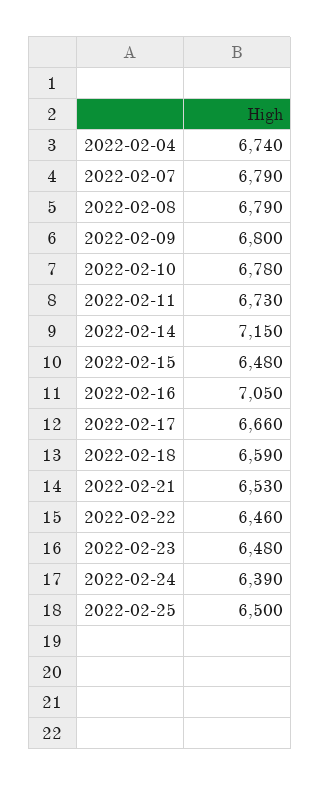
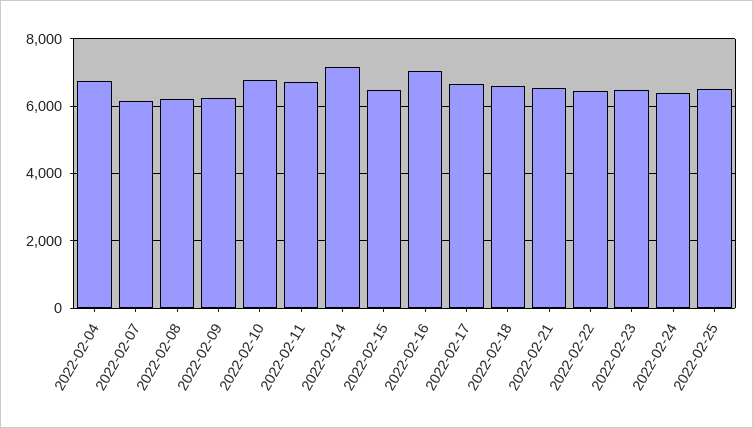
  {
    "2022-02-04": 6740,
-   "2022-02-07": 6790,
+   "2022-02-07": 6200,
-   "2022-02-08": 6790,
+   "2022-02-08": 6200,
-   "2022-02-09": 6800,
+   "2022-02-09": 6200,
    "2022-02-10": 6780,
    "2022-02-11": 6730,
    "2022-02-14": 7150,
    "2022-02-15": 6480,
    "2022-02-16": 7050,
    "2022-02-17": 6660,
    "2022-02-18": 6590,
    "2022-02-21": 6530,
    "2022-02-22": 6460,
    "2022-02-23": 6480,
    "2022-02-24": 6390,
    "2022-02-25": 6500
  }

